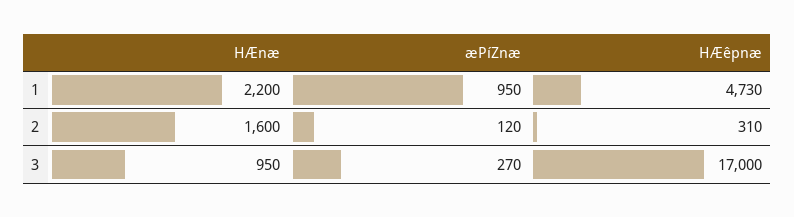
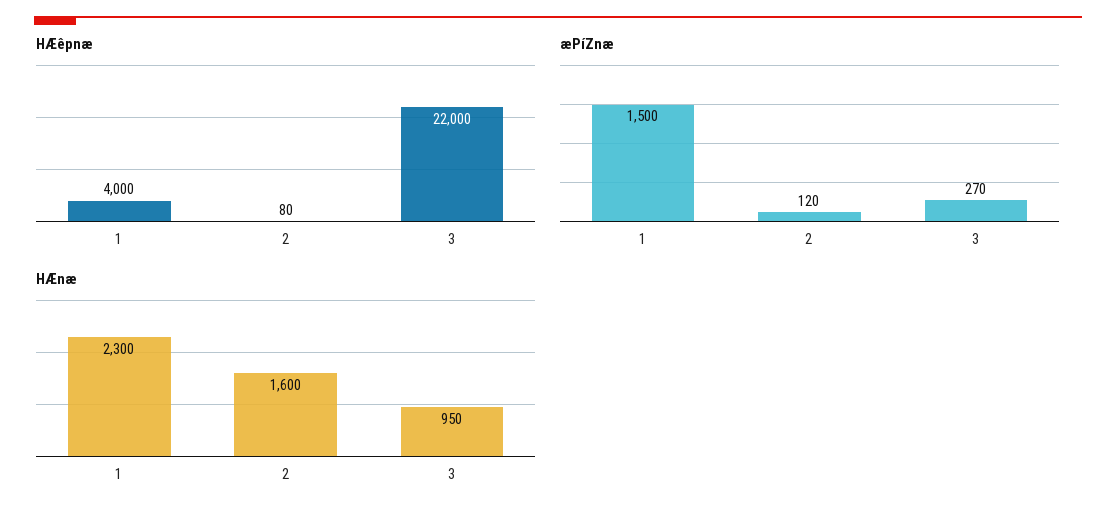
  {
    "HÆnæ": {
-     "1": 2200,
+     "1": 2300,
      "2": 1600,
      "3": 950
    },
    "æPíZnæ": {
-     "1": 950,
+     "1": 1500,
      "2": 120,
      "3": 270
    },
    "HÆêpnæ": {
-     "1": 4730,
+     "1": 4000,
-     "2": 310,
+     "2": 80,
-     "3": 17000
+     "3": 22000
    }
  }

